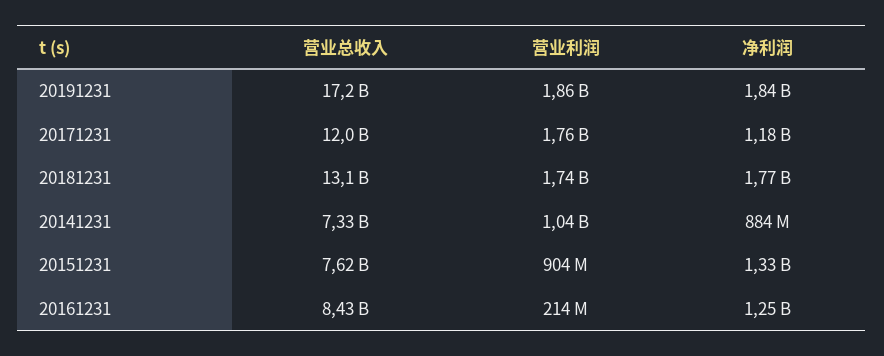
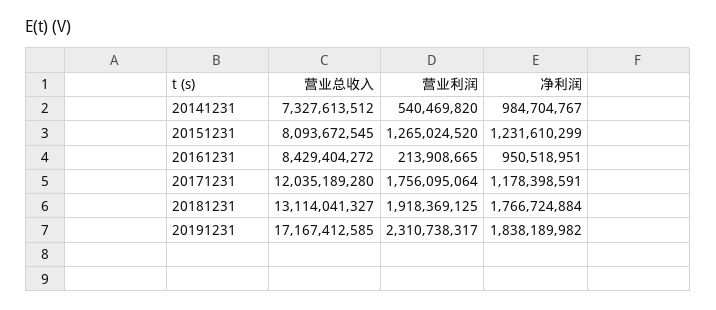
  {
    "营业总收入": {
      "20191231": 17167412585,
      "20171231": 12035189280,
      "20181231": 13114041327,
      "20141231": 7327613512,
-     "20151231": 7620000000,
+     "20151231": 8093672545,
      "20161231": 8429404272
    },
    "营业利润": {
-     "20191231": 1860000000,
+     "20191231": 2310738317,
      "20171231": 1756095064,
-     "20181231": 1740000000,
+     "20181231": 1918369125,
-     "20141231": 1040000000,
+     "20141231": 540469820,
-     "20151231": 904000000,
+     "20151231": 1265024520,
      "20161231": 213908665
    },
    "净利润": {
      "20191231": 1838189982,
      "20171231": 1178398591,
      "20181231": 1766724884,
-     "20141231": 884000000,
+     "20141231": 984704767,
-     "20151231": 1330000000,
+     "20151231": 1231610299,
-     "20161231": 1250000000
+     "20161231": 950518951
    }
  }

